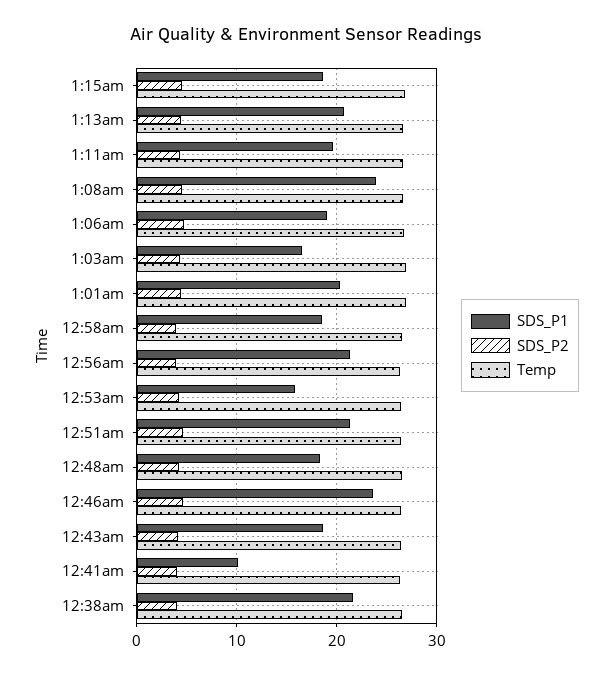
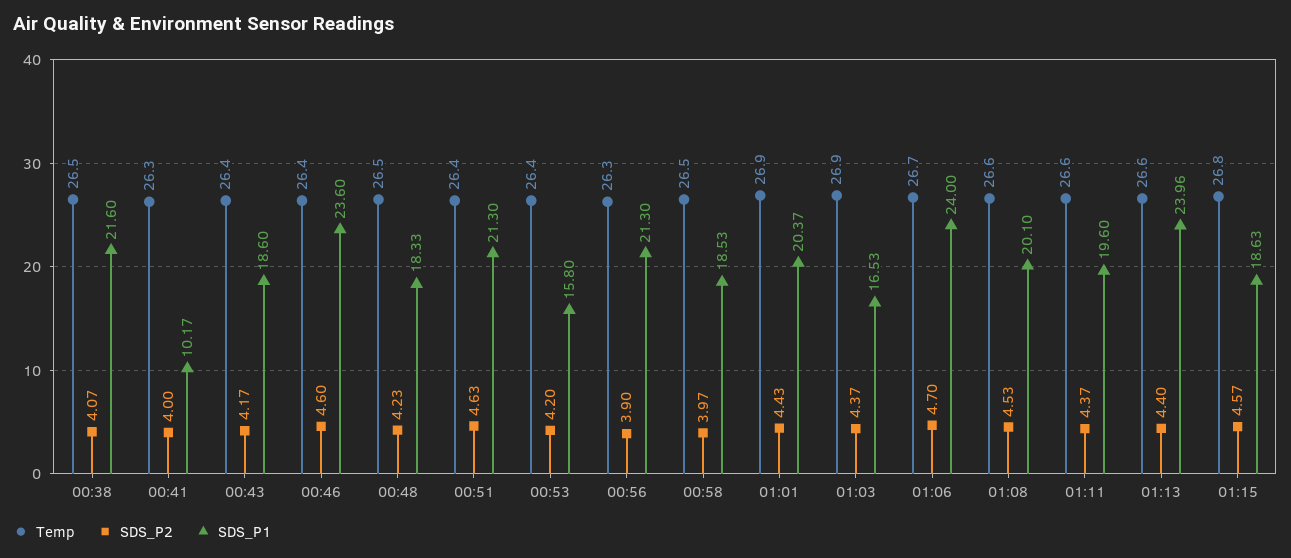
  {
    "SDS_P1": {
      "1:15am": 18.63,
-     "1:13am": 21,
+     "1:13am": 23.96,
      "1:11am": 19.6,
-     "1:08am": 24,
+     "1:08am": 20.1,
-     "1:06am": 19,
+     "1:06am": 24,
      "1:03am": 16.53,
      "1:01am": 20.37,
      "12:58am": 18.53,
      "12:56am": 21.3,
      "12:53am": 15.8,
      "12:51am": 21.3,
      "12:48am": 18.33,
      "12:46am": 23.6,
      "12:43am": 18.6,
      "12:41am": 10.17,
      "12:38am": 21.6
    },
    "SDS_P2": {
      "1:15am": 4.57,
      "1:13am": 4.4,
      "1:11am": 4.37,
      "1:08am": 4.53,
      "1:06am": 4.7,
      "1:03am": 4.37,
      "1:01am": 4.43,
      "12:58am": 3.97,
      "12:56am": 3.9,
      "12:53am": 4.2,
      "12:51am": 4.63,
      "12:48am": 4.23,
      "12:46am": 4.6,
      "12:43am": 4.17,
      "12:41am": 4,
      "12:38am": 4.07
    },
    "Temp": {
      "1:15am": 26.8,
      "1:13am": 26.6,
      "1:11am": 26.6,
      "1:08am": 26.6,
      "1:06am": 26.7,
      "1:03am": 26.9,
      "1:01am": 26.9,
      "12:58am": 26.5,
      "12:56am": 26.3,
      "12:53am": 26.4,
      "12:51am": 26.4,
      "12:48am": 26.5,
      "12:46am": 26.4,
      "12:43am": 26.4,
      "12:41am": 26.3,
      "12:38am": 26.5
    }
  }

